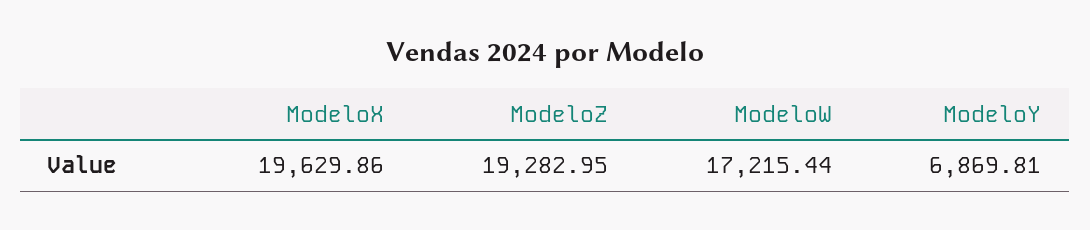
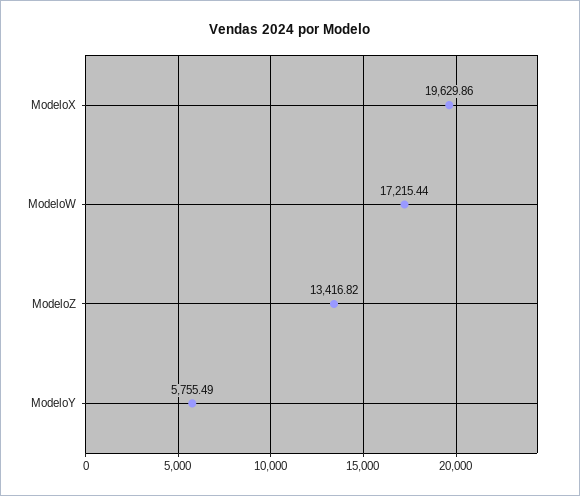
  {
    "ModeloX": 19629.86,
-   "ModeloZ": 19282.95,
+   "ModeloZ": 13416.82,
    "ModeloW": 17215.44,
-   "ModeloY": 6869.81
+   "ModeloY": 5755.49
  }

